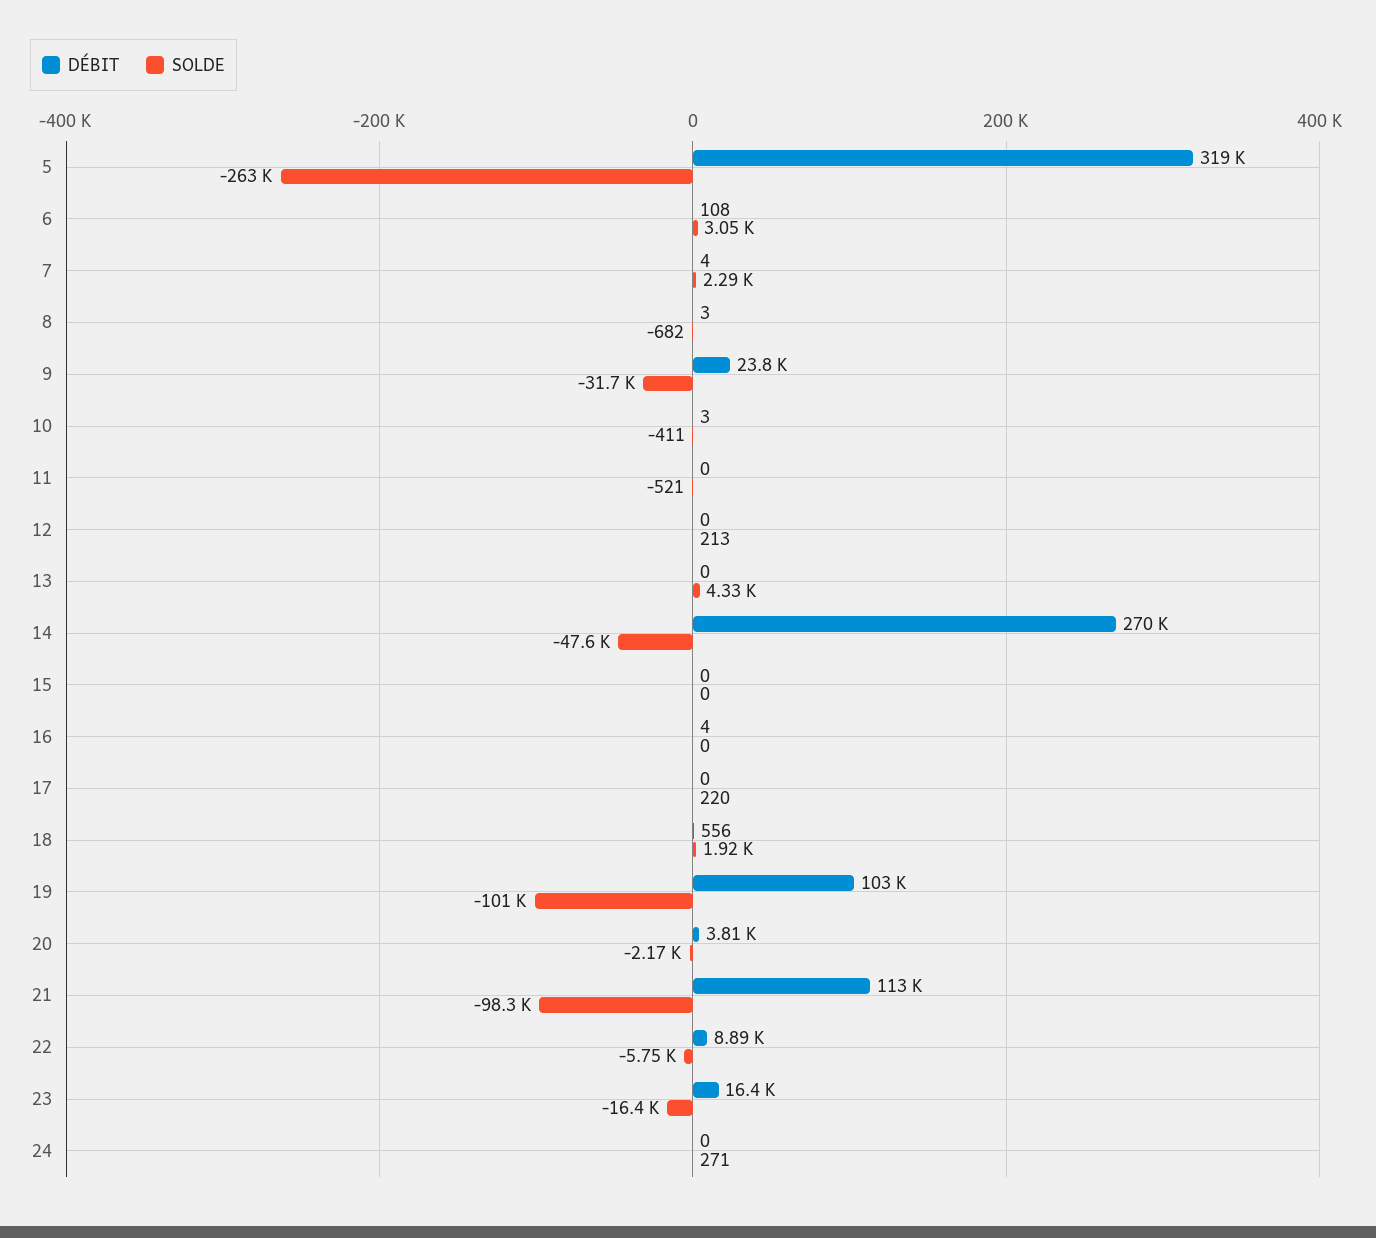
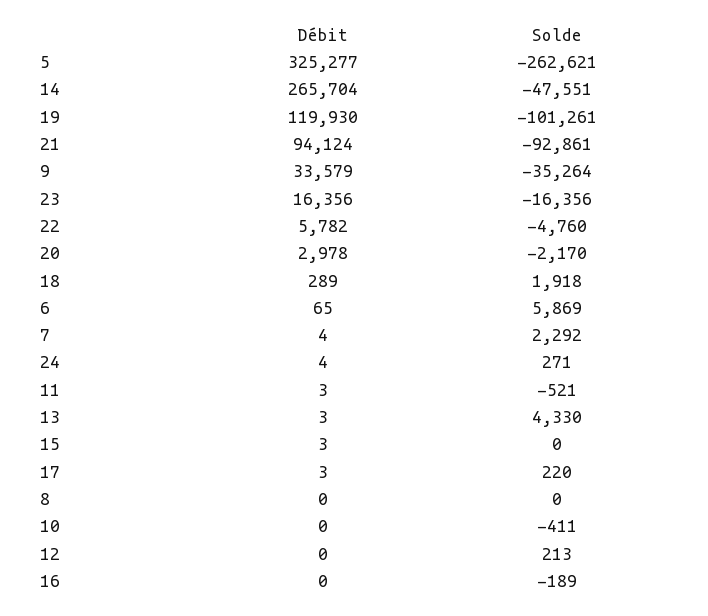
  {
    "DÉBIT": {
-     "5": 319000,
+     "5": 325277,
-     "6": 108,
+     "6": 65,
      "7": 4,
-     "8": 3,
+     "8": 0,
-     "9": 23800,
+     "9": 33579,
-     "10": 3,
+     "10": 0,
-     "11": 0,
+     "11": 3,
      "12": 0,
-     "13": 0,
+     "13": 3,
-     "14": 270000,
+     "14": 265704,
-     "15": 0,
+     "15": 3,
-     "16": 4,
+     "16": 0,
-     "17": 0,
+     "17": 3,
-     "18": 556,
+     "18": 289,
-     "19": 103000,
+     "19": 119930,
-     "20": 3810,
+     "20": 2978,
-     "21": 113000,
+     "21": 94124,
-     "22": 8890,
+     "22": 5782,
      "23": 16356,
-     "24": 0
+     "24": 4
    },
    "SOLDE": {
      "5": -262621,
-     "6": 3050,
+     "6": 5869,
      "7": 2292,
-     "8": -682,
+     "8": 0,
-     "9": -31700,
+     "9": -35264,
      "10": -411,
      "11": -521,
      "12": 213,
      "13": 4330,
      "14": -47551,
      "15": 0,
-     "16": 0,
+     "16": -189,
      "17": 220,
      "18": 1918,
      "19": -101261,
      "20": -2170,
-     "21": -98300,
+     "21": -92861,
-     "22": -5750,
+     "22": -4760,
      "23": -16356,
      "24": 271
    }
  }

